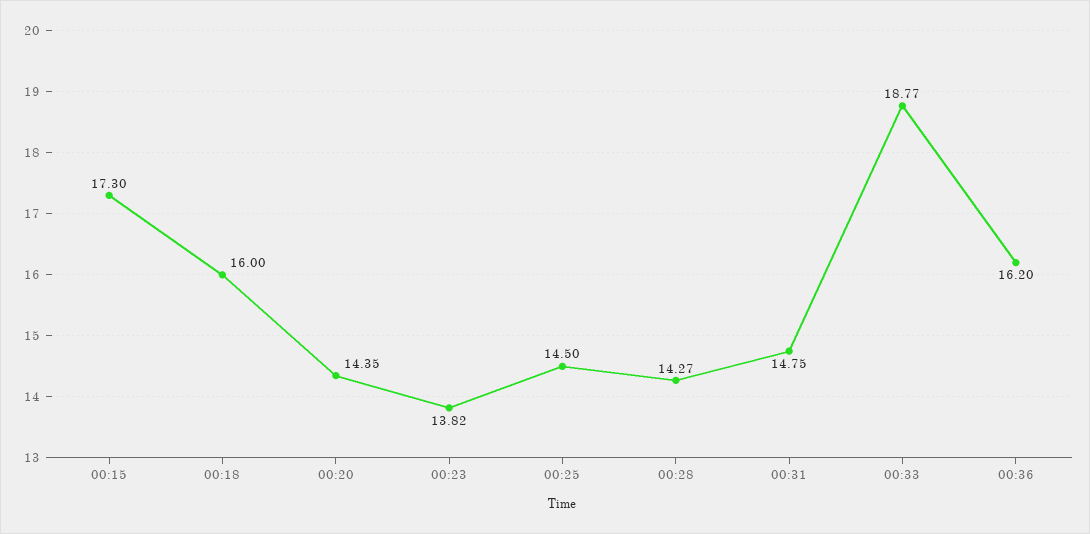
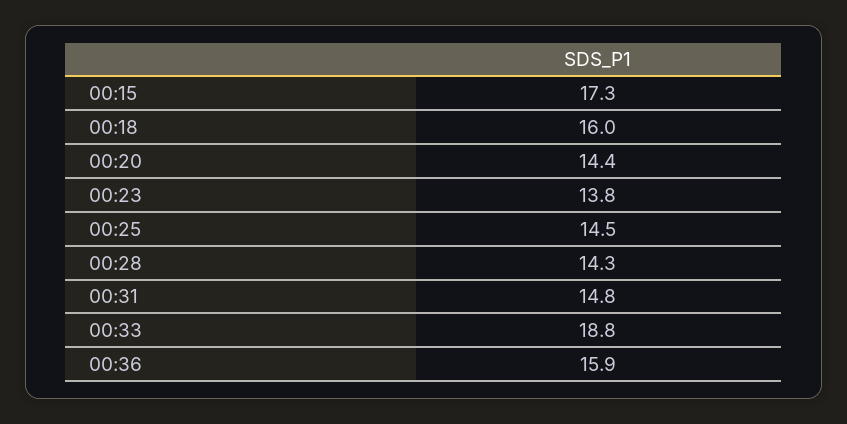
  {
    "00:15": 17.3,
    "00:18": 16,
    "00:20": 14.35,
    "00:23": 13.82,
    "00:25": 14.5,
    "00:28": 14.27,
    "00:31": 14.75,
    "00:33": 18.77,
-   "00:36": 16.2
+   "00:36": 15.9
  }

